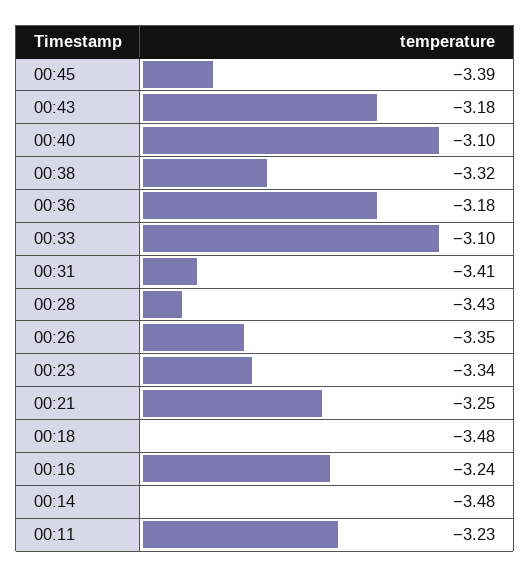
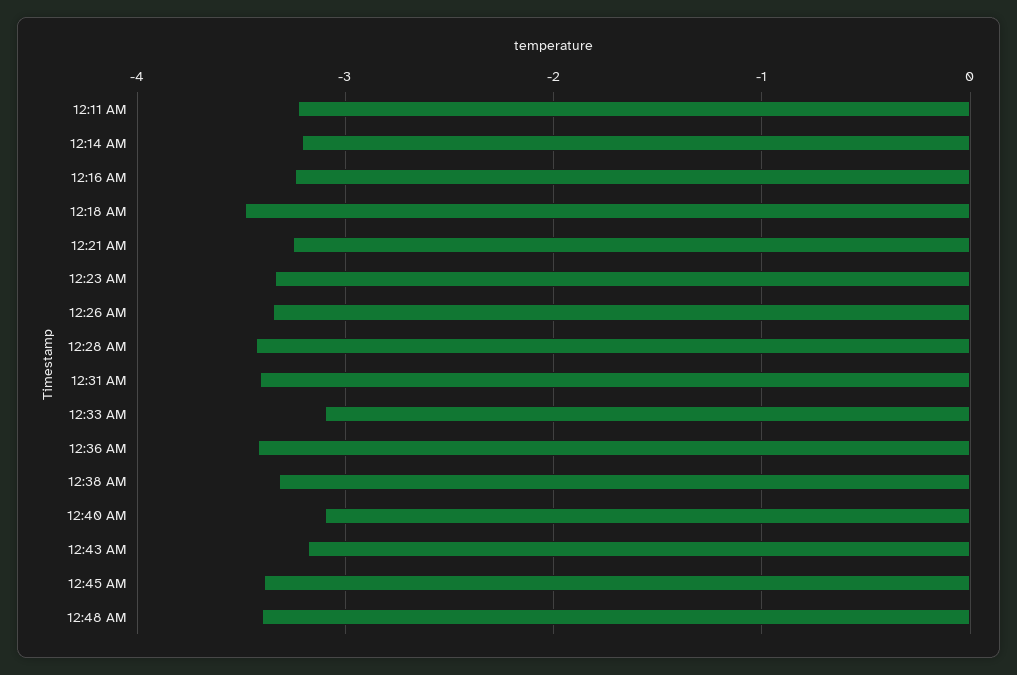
  {
    "00:45": -3.39,
    "00:43": -3.18,
    "00:40": -3.1,
    "00:38": -3.32,
-   "00:36": -3.18,
+   "00:36": -3.4,
    "00:33": -3.1,
    "00:31": -3.41,
    "00:28": -3.43,
    "00:26": -3.35,
    "00:23": -3.34,
    "00:21": -3.25,
    "00:18": -3.48,
    "00:16": -3.24,
-   "00:14": -3.48,
+   "00:14": -3.2,
-   "00:11": -3.23
+   "00:11": -3.23,
+   "12:48 AM": -3.4
  }

